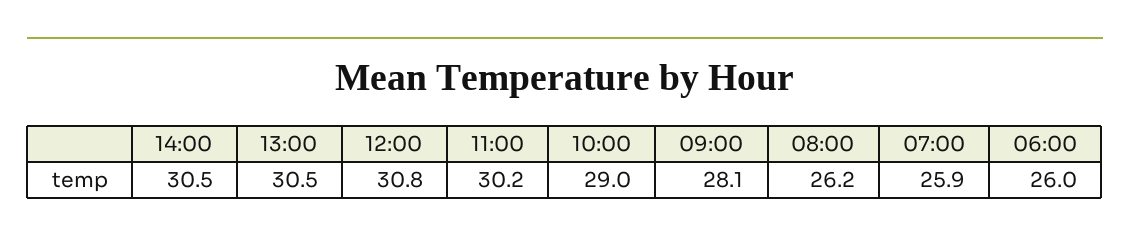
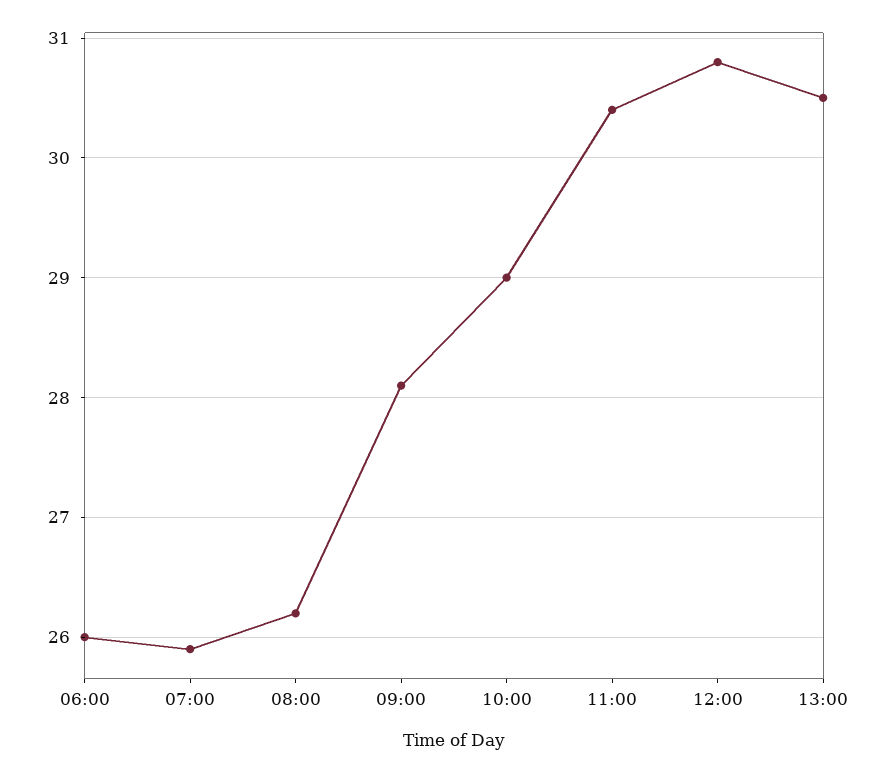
  {
-   "14:00": 30.5,
    "13:00": 30.5,
    "12:00": 30.8,
-   "11:00": 30.2,
+   "11:00": 30.4,
    "10:00": 29,
    "09:00": 28.1,
    "08:00": 26.2,
    "07:00": 25.9,
    "06:00": 26
  }

